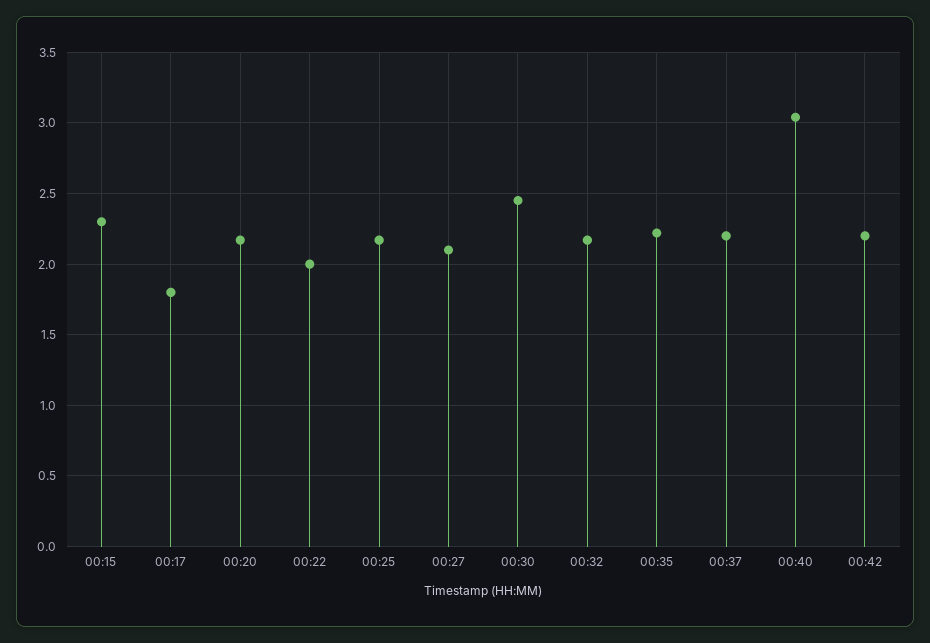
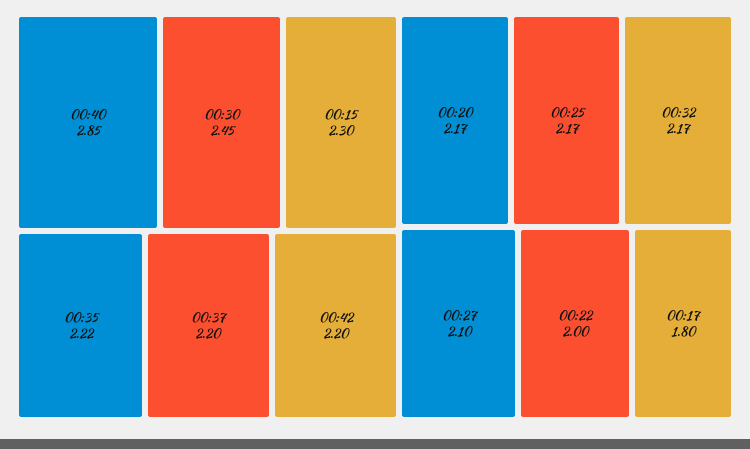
  {
    "00:15": 2.3,
    "00:17": 1.8,
    "00:20": 2.17,
    "00:22": 2,
    "00:25": 2.17,
    "00:27": 2.1,
    "00:30": 2.45,
    "00:32": 2.17,
    "00:35": 2.22,
    "00:37": 2.2,
-   "00:40": 3.05,
+   "00:40": 2.85,
    "00:42": 2.2
  }

